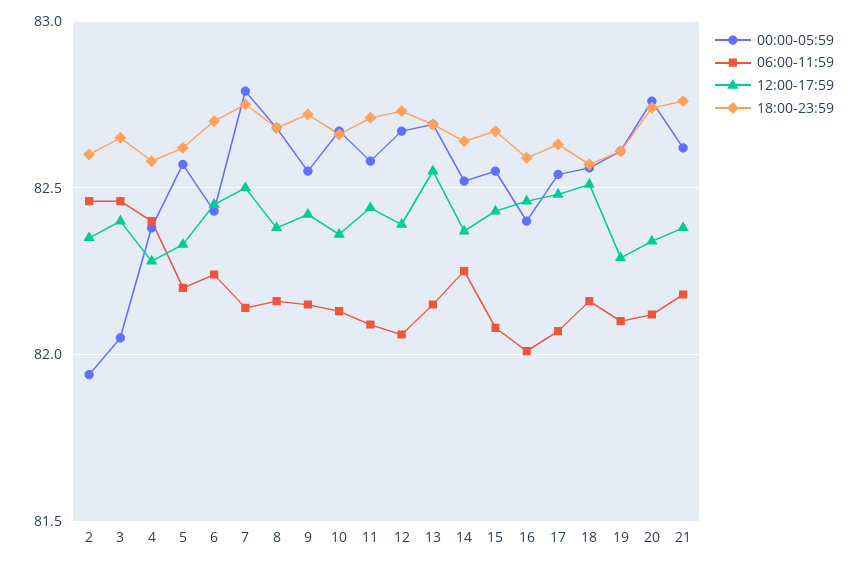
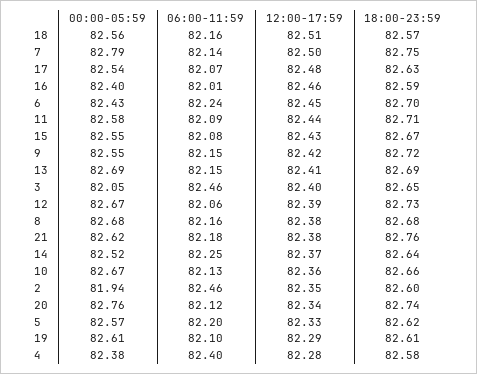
  {
    "00:00-05:59": {
      "2": 81.94,
      "3": 82.05,
      "4": 82.38,
      "5": 82.57,
      "6": 82.43,
      "7": 82.79,
      "8": 82.68,
      "9": 82.55,
      "10": 82.67,
      "11": 82.58,
      "12": 82.67,
      "13": 82.69,
      "14": 82.52,
      "15": 82.55,
      "16": 82.4,
      "17": 82.54,
      "18": 82.56,
      "19": 82.61,
      "20": 82.76,
      "21": 82.62
    },
    "06:00-11:59": {
      "2": 82.46,
      "3": 82.46,
      "4": 82.4,
      "5": 82.2,
      "6": 82.24,
      "7": 82.14,
      "8": 82.16,
      "9": 82.15,
      "10": 82.13,
      "11": 82.09,
      "12": 82.06,
      "13": 82.15,
      "14": 82.25,
      "15": 82.08,
      "16": 82.01,
      "17": 82.07,
      "18": 82.16,
      "19": 82.1,
      "20": 82.12,
      "21": 82.18
    },
    "12:00-17:59": {
      "2": 82.35,
      "3": 82.4,
      "4": 82.28,
      "5": 82.33,
      "6": 82.45,
      "7": 82.5,
      "8": 82.38,
      "9": 82.42,
      "10": 82.36,
      "11": 82.44,
      "12": 82.39,
-     "13": 82.55,
+     "13": 82.41,
      "14": 82.37,
      "15": 82.43,
      "16": 82.46,
      "17": 82.48,
      "18": 82.51,
      "19": 82.29,
      "20": 82.34,
      "21": 82.38
    },
    "18:00-23:59": {
      "2": 82.6,
      "3": 82.65,
      "4": 82.58,
      "5": 82.62,
      "6": 82.7,
      "7": 82.75,
      "8": 82.68,
      "9": 82.72,
      "10": 82.66,
      "11": 82.71,
      "12": 82.73,
      "13": 82.69,
      "14": 82.64,
      "15": 82.67,
      "16": 82.59,
      "17": 82.63,
      "18": 82.57,
      "19": 82.61,
      "20": 82.74,
      "21": 82.76
    }
  }

